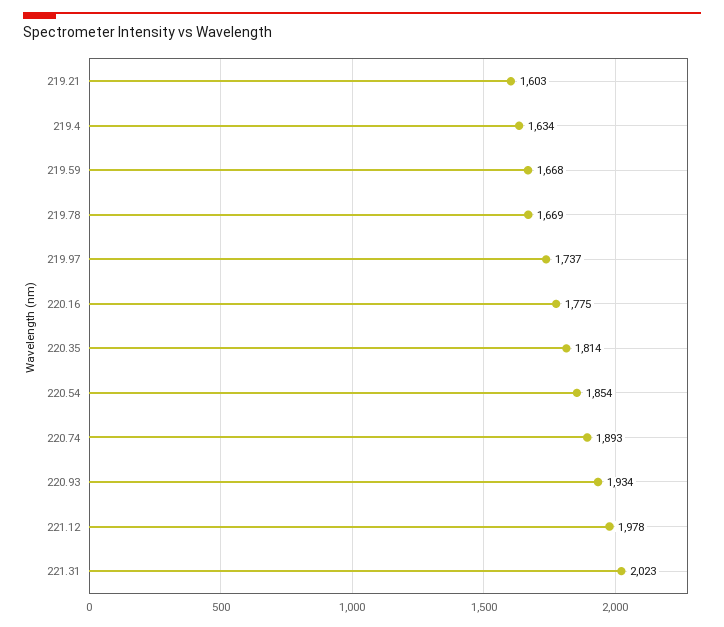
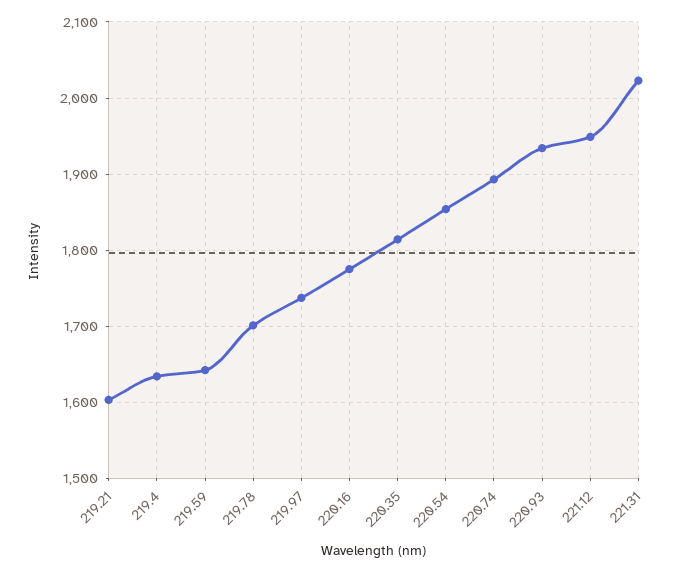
  {
    "219.21": 1603,
    "219.4": 1634,
-   "219.59": 1668,
+   "219.59": 1640,
-   "219.78": 1669,
+   "219.78": 1700,
    "219.97": 1737,
    "220.16": 1775,
    "220.35": 1814,
    "220.54": 1854,
    "220.74": 1893,
    "220.93": 1934,
-   "221.12": 1978,
+   "221.12": 1950,
    "221.31": 2023
  }

